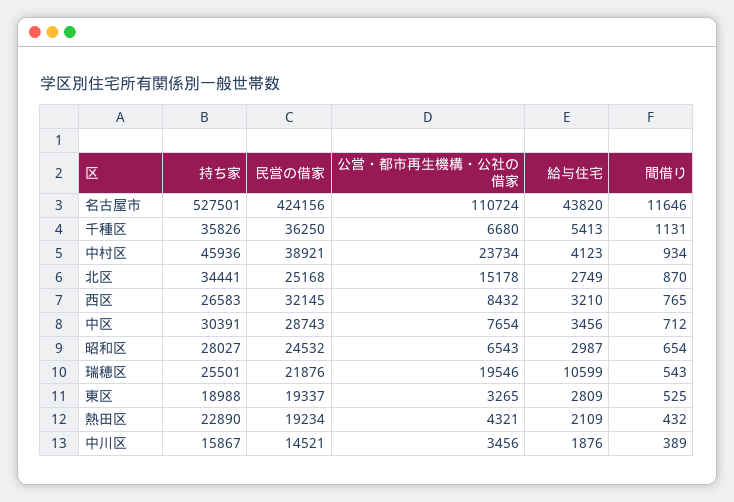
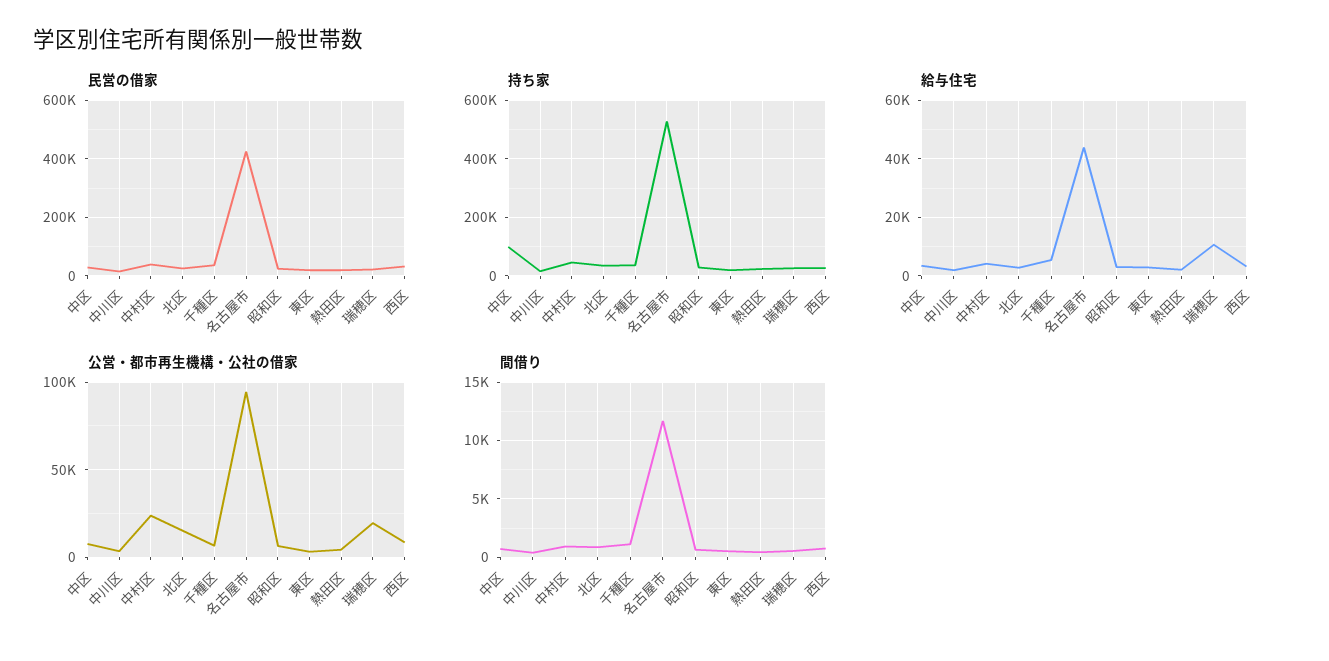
  {
    "持ち家": {
      "名古屋市": 527501,
      "千種区": 35826,
      "中村区": 45936,
      "北区": 34441,
      "西区": 26583,
-     "中区": 30391,
+     "中区": 100000,
      "昭和区": 28027,
      "瑞穂区": 25501,
      "東区": 18988,
      "熱田区": 22890,
      "中川区": 15867
    },
    "民営の借家": {
      "名古屋市": 424156,
      "千種区": 36250,
      "中村区": 38921,
      "北区": 25168,
      "西区": 32145,
      "中区": 28743,
      "昭和区": 24532,
      "瑞穂区": 21876,
      "東区": 19337,
      "熱田区": 19234,
      "中川区": 14521
    },
    "公営・都市再生機構・公社の借家": {
-     "名古屋市": 110724,
+     "名古屋市": 95000,
      "千種区": 6680,
      "中村区": 23734,
      "北区": 15178,
      "西区": 8432,
      "中区": 7654,
      "昭和区": 6543,
      "瑞穂区": 19546,
      "東区": 3265,
      "熱田区": 4321,
      "中川区": 3456
    },
    "給与住宅": {
      "名古屋市": 43820,
      "千種区": 5413,
      "中村区": 4123,
      "北区": 2749,
      "西区": 3210,
      "中区": 3456,
      "昭和区": 2987,
      "瑞穂区": 10599,
      "東区": 2809,
      "熱田区": 2109,
      "中川区": 1876
    },
    "間借り": {
      "名古屋市": 11646,
      "千種区": 1131,
      "中村区": 934,
      "北区": 870,
      "西区": 765,
      "中区": 712,
      "昭和区": 654,
      "瑞穂区": 543,
      "東区": 525,
      "熱田区": 432,
      "中川区": 389
    }
  }

